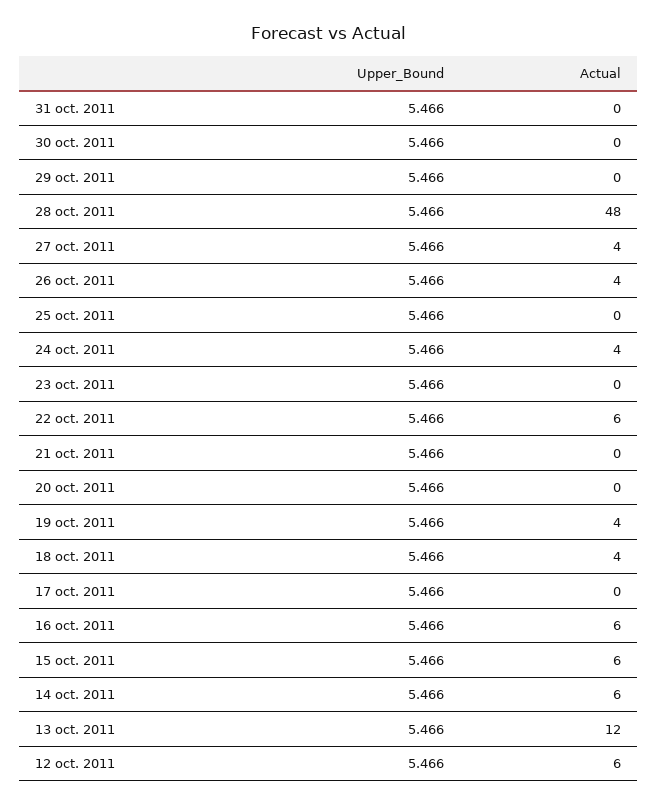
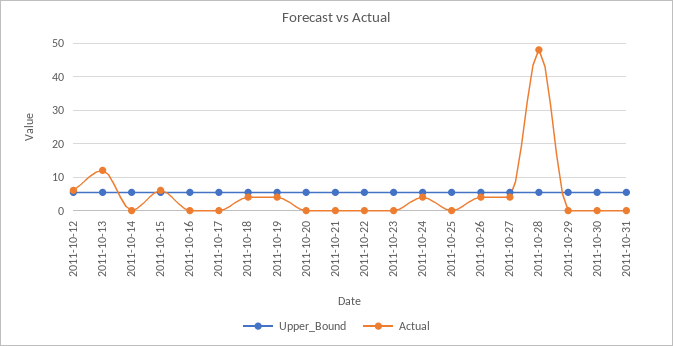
  {
    "Upper_Bound": {
      "31 oct. 2011": 5.466,
      "30 oct. 2011": 5.466,
      "29 oct. 2011": 5.466,
      "28 oct. 2011": 5.466,
      "27 oct. 2011": 5.466,
      "26 oct. 2011": 5.466,
      "25 oct. 2011": 5.466,
      "24 oct. 2011": 5.466,
      "23 oct. 2011": 5.466,
      "22 oct. 2011": 5.466,
      "21 oct. 2011": 5.466,
      "20 oct. 2011": 5.466,
      "19 oct. 2011": 5.466,
      "18 oct. 2011": 5.466,
      "17 oct. 2011": 5.466,
      "16 oct. 2011": 5.466,
      "15 oct. 2011": 5.466,
      "14 oct. 2011": 5.466,
      "13 oct. 2011": 5.466,
      "12 oct. 2011": 5.466
    },
    "Actual": {
      "31 oct. 2011": 0,
      "30 oct. 2011": 0,
      "29 oct. 2011": 0,
      "28 oct. 2011": 48,
      "27 oct. 2011": 4,
      "26 oct. 2011": 4,
      "25 oct. 2011": 0,
      "24 oct. 2011": 4,
      "23 oct. 2011": 0,
-     "22 oct. 2011": 6,
+     "22 oct. 2011": 0,
      "21 oct. 2011": 0,
      "20 oct. 2011": 0,
      "19 oct. 2011": 4,
      "18 oct. 2011": 4,
      "17 oct. 2011": 0,
-     "16 oct. 2011": 6,
+     "16 oct. 2011": 0,
      "15 oct. 2011": 6,
-     "14 oct. 2011": 6,
+     "14 oct. 2011": 0,
      "13 oct. 2011": 12,
      "12 oct. 2011": 6
    }
  }

